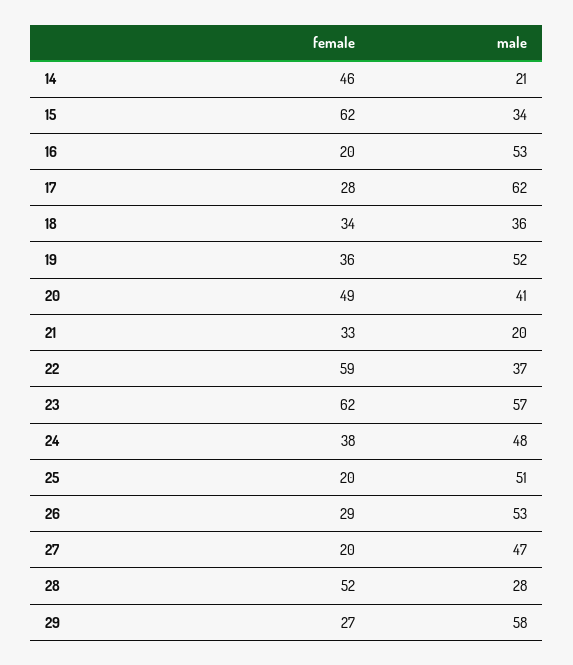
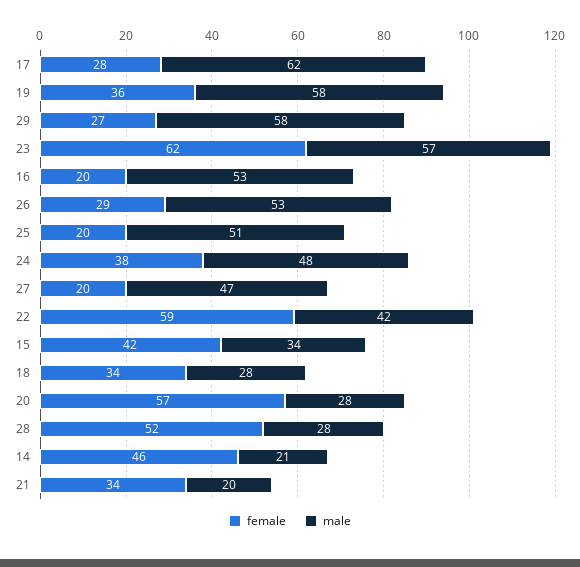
  {
    "female": {
      "14": 46,
-     "15": 62,
+     "15": 42,
      "16": 20,
      "17": 28,
      "18": 34,
      "19": 36,
-     "20": 49,
+     "20": 57,
-     "21": 33,
+     "21": 34,
      "22": 59,
      "23": 62,
      "24": 38,
      "25": 20,
      "26": 29,
      "27": 20,
      "28": 52,
      "29": 27
    },
    "male": {
      "14": 21,
      "15": 34,
      "16": 53,
      "17": 62,
-     "18": 36,
+     "18": 28,
-     "19": 52,
+     "19": 58,
-     "20": 41,
+     "20": 28,
      "21": 20,
-     "22": 37,
+     "22": 42,
      "23": 57,
      "24": 48,
      "25": 51,
      "26": 53,
      "27": 47,
      "28": 28,
      "29": 58
    }
  }

